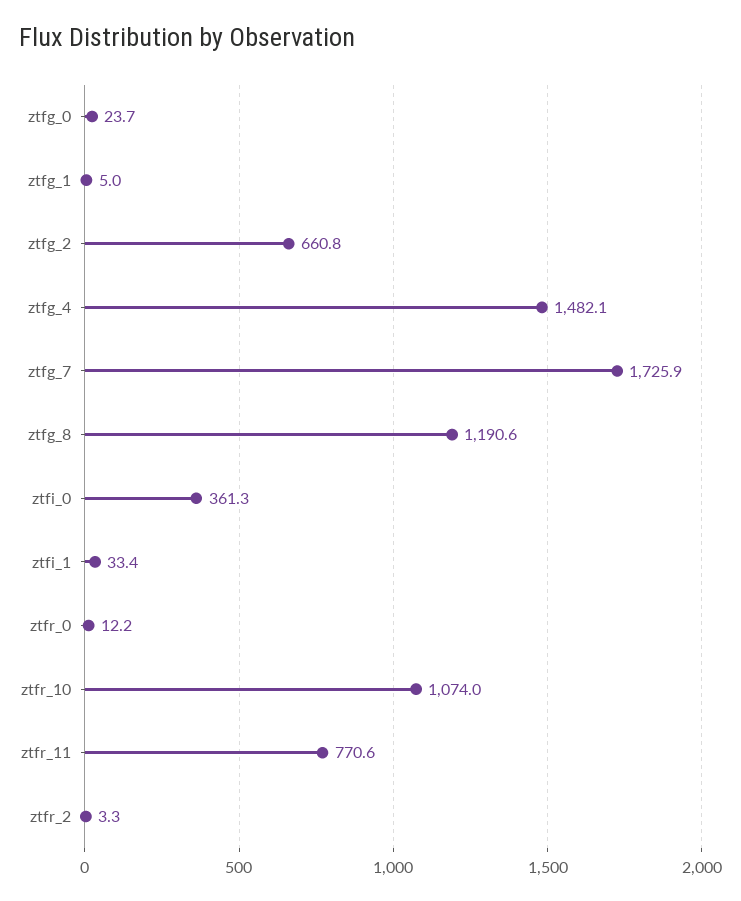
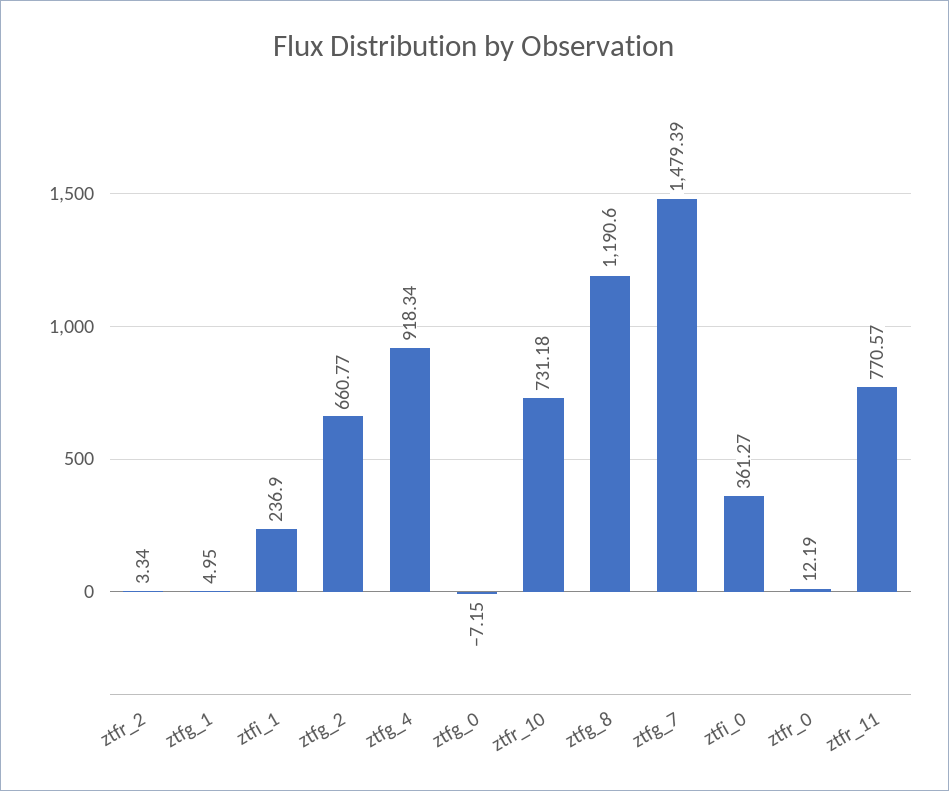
  {
-   "ztfg_0": 23.7,
+   "ztfg_0": -7.15,
    "ztfg_1": 4.95,
    "ztfg_2": 660.77,
-   "ztfg_4": 1482.1,
+   "ztfg_4": 918.34,
-   "ztfg_7": 1725.9,
+   "ztfg_7": 1479.39,
    "ztfg_8": 1190.6,
    "ztfi_0": 361.27,
-   "ztfi_1": 33.4,
+   "ztfi_1": 236.9,
    "ztfr_0": 12.19,
-   "ztfr_10": 1074,
+   "ztfr_10": 731.18,
    "ztfr_11": 770.57,
    "ztfr_2": 3.34
  }

